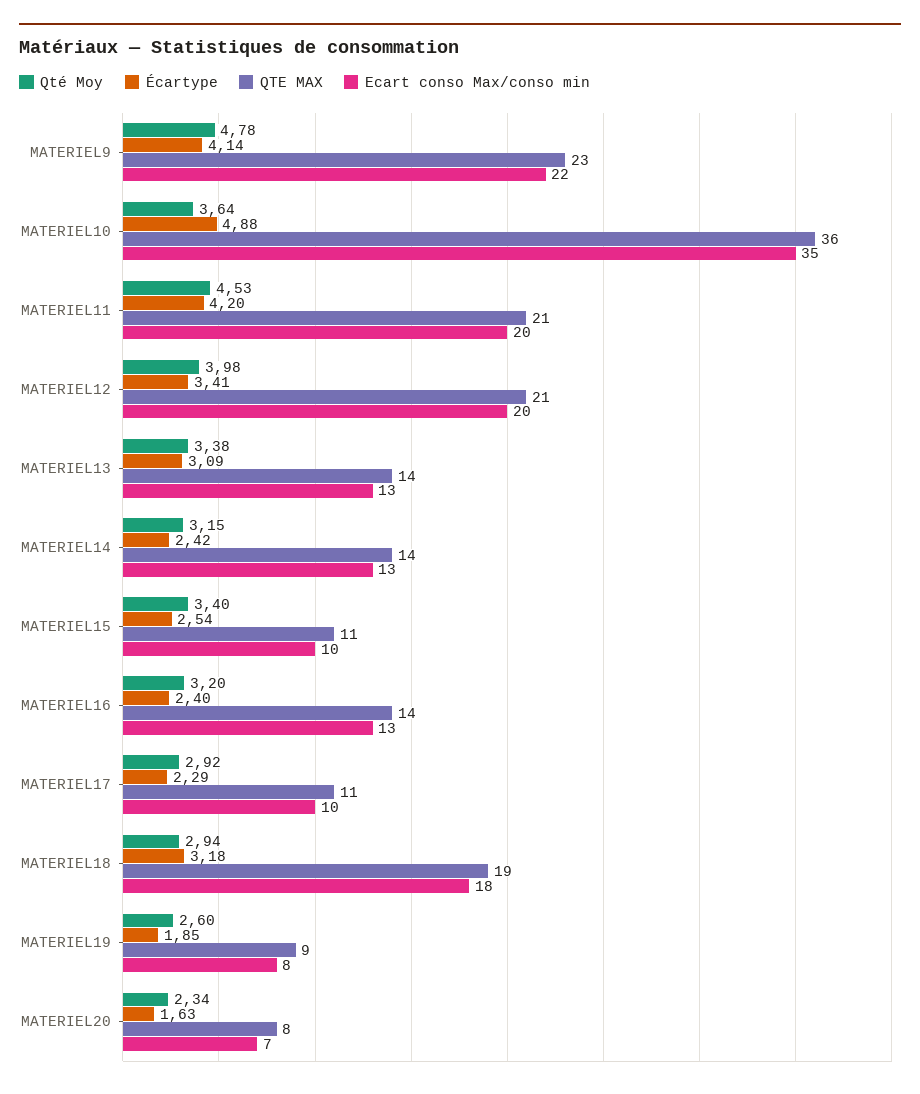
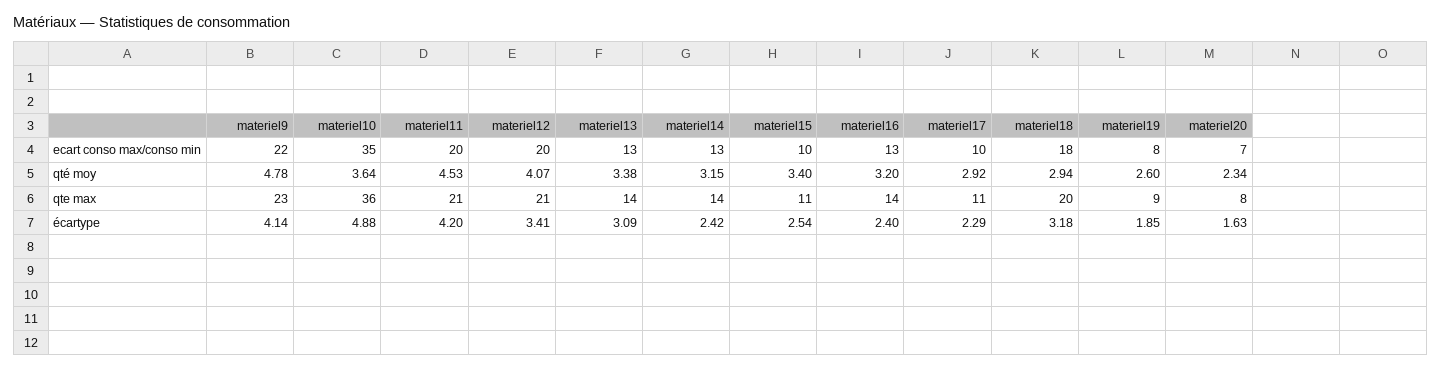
  {
    "Qté Moy": {
      "MATERIEL9": 4.78,
      "MATERIEL10": 3.64,
      "MATERIEL11": 4.53,
-     "MATERIEL12": 3.98,
+     "MATERIEL12": 4.07,
      "MATERIEL13": 3.38,
      "MATERIEL14": 3.15,
      "MATERIEL15": 3.4,
      "MATERIEL16": 3.2,
      "MATERIEL17": 2.92,
      "MATERIEL18": 2.94,
      "MATERIEL19": 2.6,
      "MATERIEL20": 2.34
    },
    "Écartype": {
      "MATERIEL9": 4.14,
      "MATERIEL10": 4.88,
      "MATERIEL11": 4.2,
      "MATERIEL12": 3.41,
      "MATERIEL13": 3.09,
      "MATERIEL14": 2.42,
      "MATERIEL15": 2.54,
      "MATERIEL16": 2.4,
      "MATERIEL17": 2.29,
      "MATERIEL18": 3.18,
      "MATERIEL19": 1.85,
      "MATERIEL20": 1.63
    },
    "QTE MAX": {
      "MATERIEL9": 23,
      "MATERIEL10": 36,
      "MATERIEL11": 21,
      "MATERIEL12": 21,
      "MATERIEL13": 14,
      "MATERIEL14": 14,
      "MATERIEL15": 11,
      "MATERIEL16": 14,
      "MATERIEL17": 11,
-     "MATERIEL18": 19,
+     "MATERIEL18": 20,
      "MATERIEL19": 9,
      "MATERIEL20": 8
    },
    "Ecart conso Max/conso min": {
      "MATERIEL9": 22,
      "MATERIEL10": 35,
      "MATERIEL11": 20,
      "MATERIEL12": 20,
      "MATERIEL13": 13,
      "MATERIEL14": 13,
      "MATERIEL15": 10,
      "MATERIEL16": 13,
      "MATERIEL17": 10,
      "MATERIEL18": 18,
      "MATERIEL19": 8,
      "MATERIEL20": 7
    }
  }

